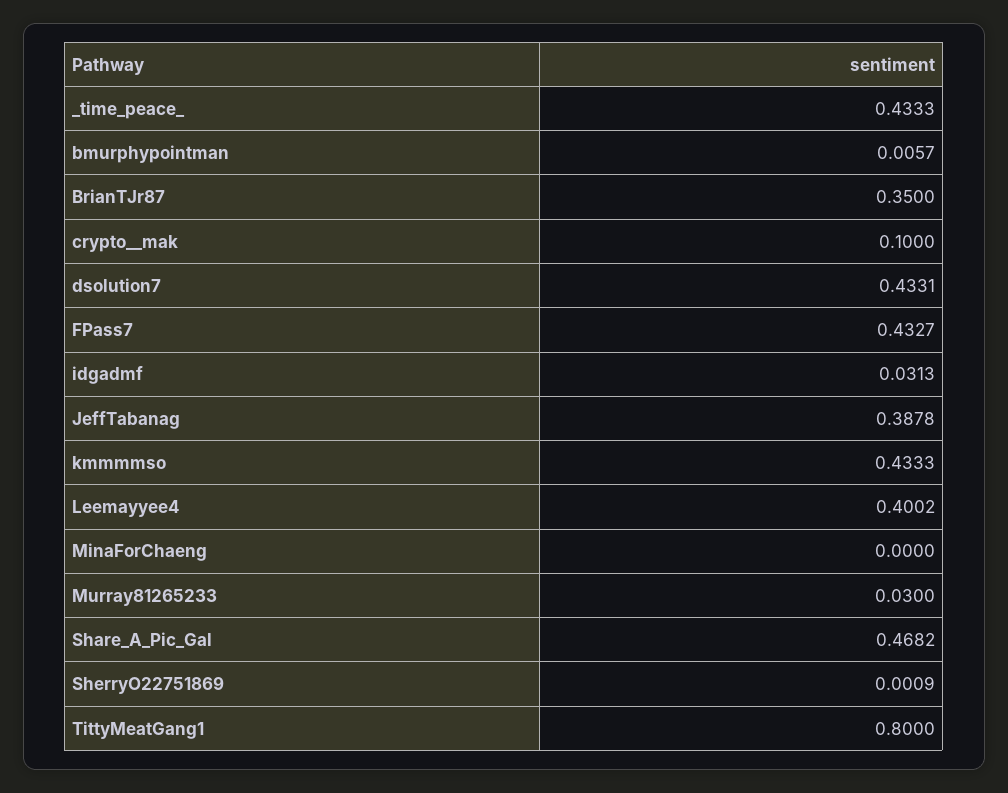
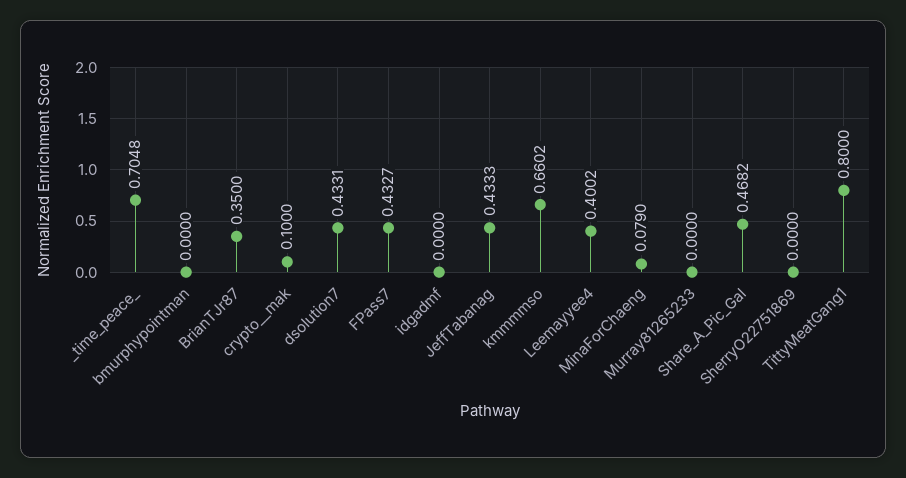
  {
-   "_time_peace_": 0.4333,
+   "_time_peace_": 0.7048,
-   "bmurphypointman": 0.0057,
+   "bmurphypointman": 0,
    "BrianTJr87": 0.35,
    "crypto__mak": 0.1,
    "dsolution7": 0.4331,
    "FPass7": 0.4327,
-   "idgadmf": 0.0313,
+   "idgadmf": 0,
-   "JeffTabanag": 0.3878,
+   "JeffTabanag": 0.4333,
-   "kmmmmso": 0.4333,
+   "kmmmmso": 0.6602,
    "Leemayyee4": 0.4002,
-   "MinaForChaeng": 0,
+   "MinaForChaeng": 0.079,
-   "Murray81265233": 0.03,
+   "Murray81265233": 0,
    "Share_A_Pic_Gal": 0.4682,
-   "SherryO22751869": 0.0009,
+   "SherryO22751869": 0,
    "TittyMeatGang1": 0.8
  }

